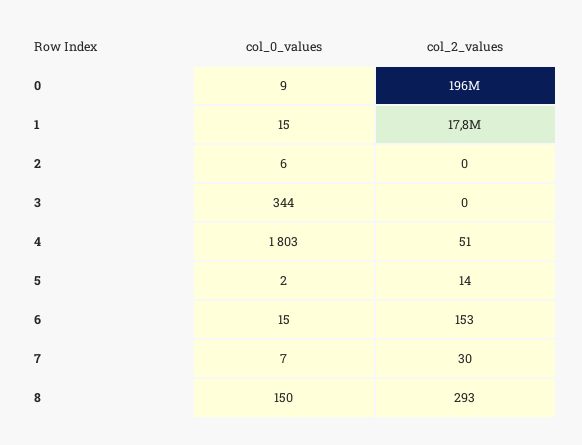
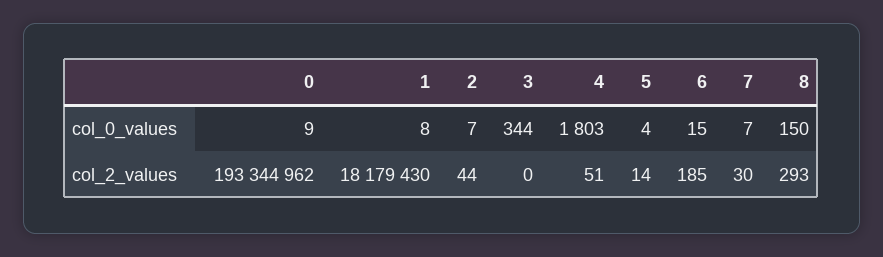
  {
    "col_0_values": {
      "0": 9,
-     "1": 15,
+     "1": 8,
-     "2": 6,
+     "2": 7,
      "3": 344,
      "4": 1803,
-     "5": 2,
+     "5": 4,
      "6": 15,
      "7": 7,
      "8": 150
    },
    "col_2_values": {
-     "0": 196000000,
+     "0": 193344962,
-     "1": 17800000,
+     "1": 18179430,
-     "2": 0,
+     "2": 44,
      "3": 0,
      "4": 51,
      "5": 14,
-     "6": 153,
+     "6": 185,
      "7": 30,
      "8": 293
    }
  }

